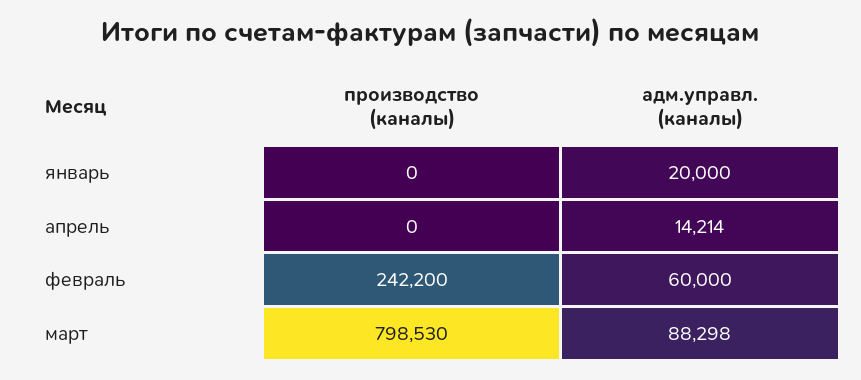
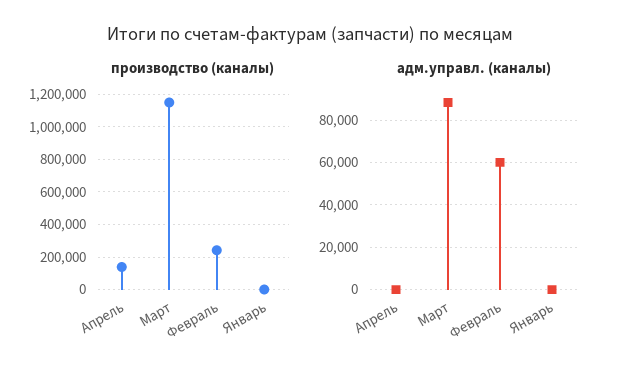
  {
    "производство (каналы)": {
      "январь": 0,
-     "апрель": 0,
+     "апрель": 150000,
      "февраль": 242200,
-     "март": 798530
+     "март": 1150000
    },
    "адм.управл. (каналы)": {
-     "январь": 20000,
+     "январь": 0,
-     "апрель": 14214,
+     "апрель": 0,
      "февраль": 60000,
      "март": 88298
    }
  }

